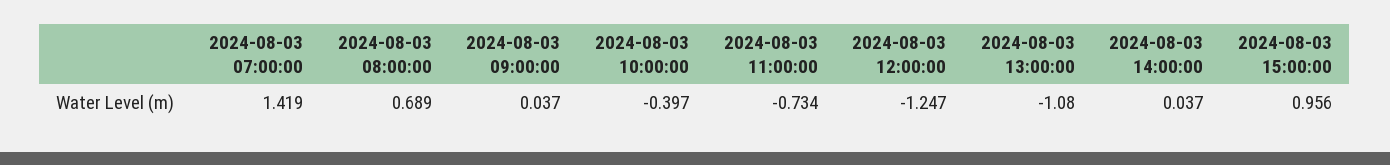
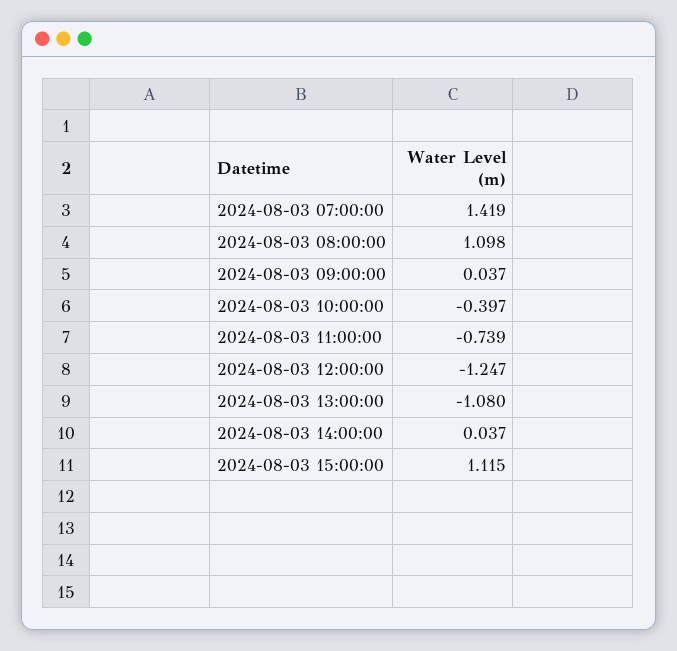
  {
    "2024-08-03 07:00:00": 1.419,
-   "2024-08-03 08:00:00": 0.689,
+   "2024-08-03 08:00:00": 1.098,
    "2024-08-03 09:00:00": 0.037,
    "2024-08-03 10:00:00": -0.397,
-   "2024-08-03 11:00:00": -0.734,
+   "2024-08-03 11:00:00": -0.739,
    "2024-08-03 12:00:00": -1.247,
    "2024-08-03 13:00:00": -1.08,
    "2024-08-03 14:00:00": 0.037,
-   "2024-08-03 15:00:00": 0.956
+   "2024-08-03 15:00:00": 1.115
  }

